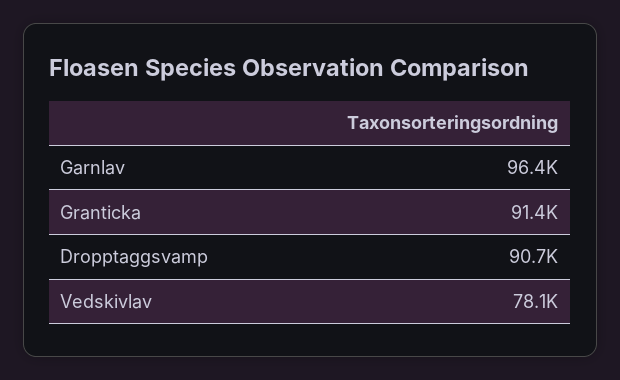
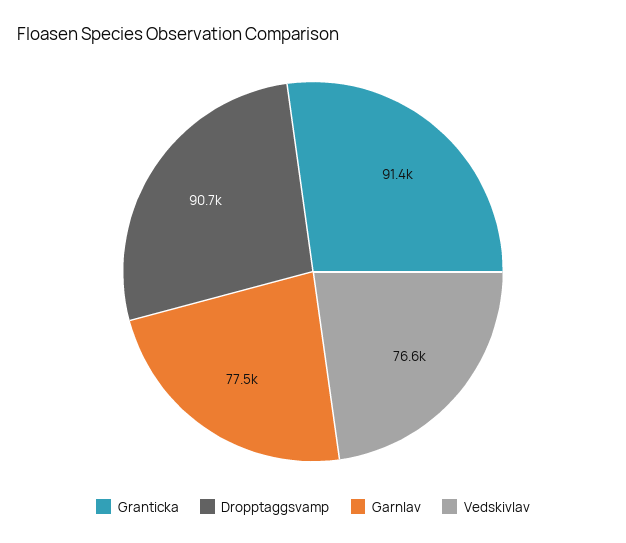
  {
-   "Garnlav": 96400,
+   "Garnlav": 77500,
    "Granticka": 91400,
    "Dropptaggsvamp": 90700,
-   "Vedskivlav": 78100
+   "Vedskivlav": 76600
  }

